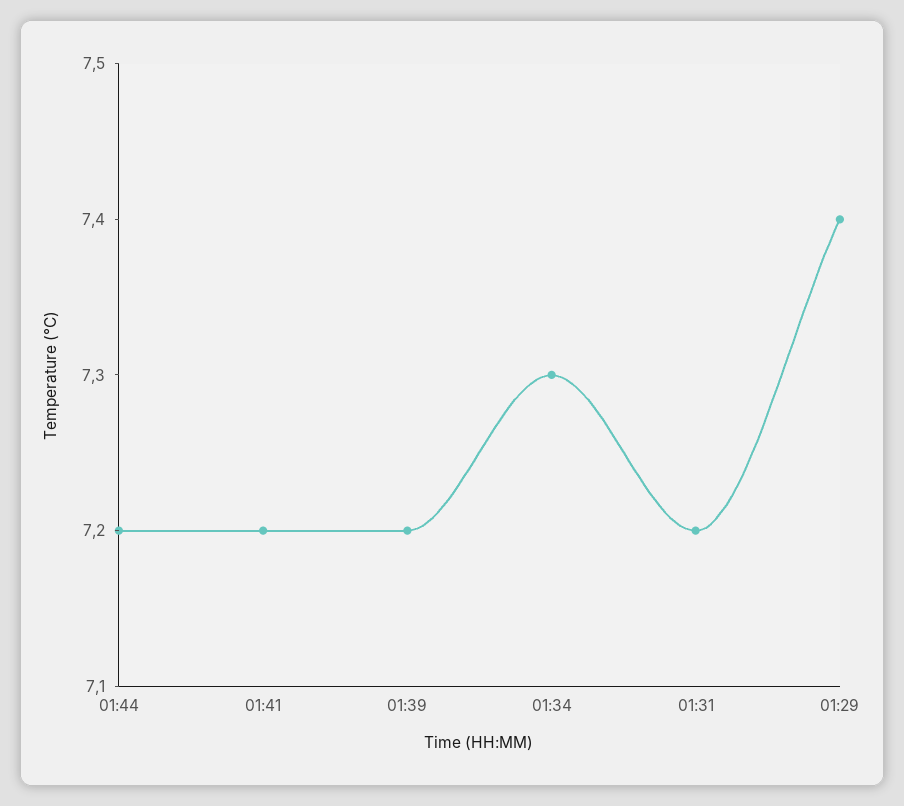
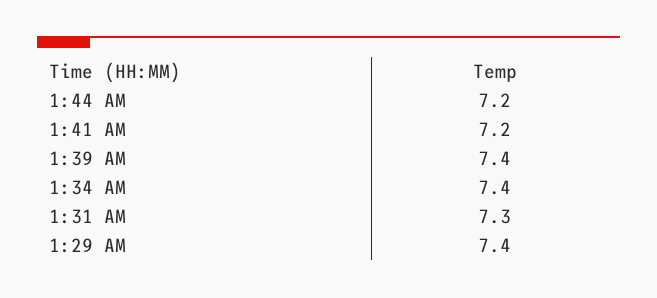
  {
    "01:44": 7.2,
    "01:41": 7.2,
-   "01:39": 7.2,
+   "01:39": 7.4,
-   "01:34": 7.3,
+   "01:34": 7.4,
-   "01:31": 7.2,
+   "01:31": 7.3,
    "01:29": 7.4
  }

